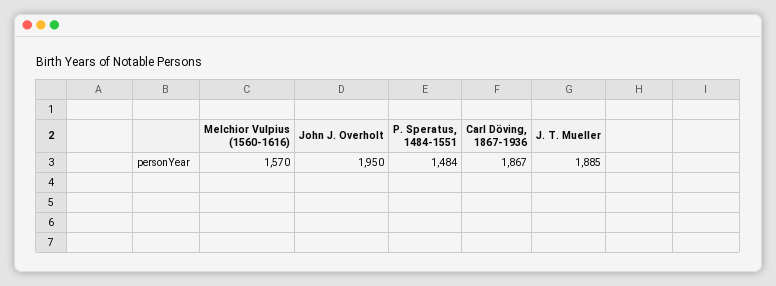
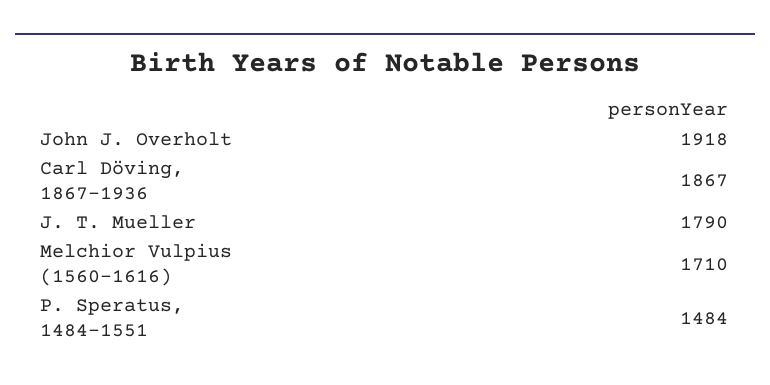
  {
-   "Melchior Vulpius (1560-1616)": 1570,
+   "Melchior Vulpius (1560-1616)": 1710,
-   "John J. Overholt": 1950,
+   "John J. Overholt": 1918,
    "P. Speratus, 1484-1551": 1484,
    "Carl Döving, 1867-1936": 1867,
-   "J. T. Mueller": 1885
+   "J. T. Mueller": 1790
  }

